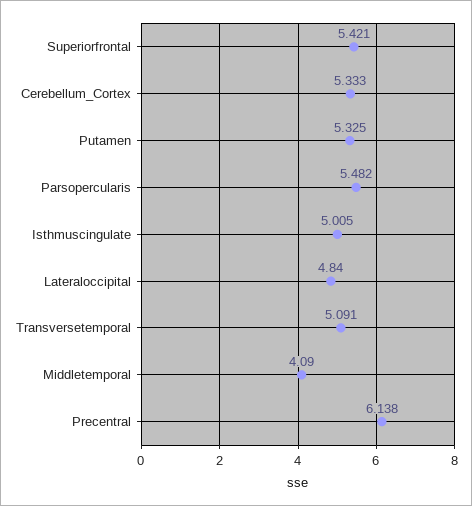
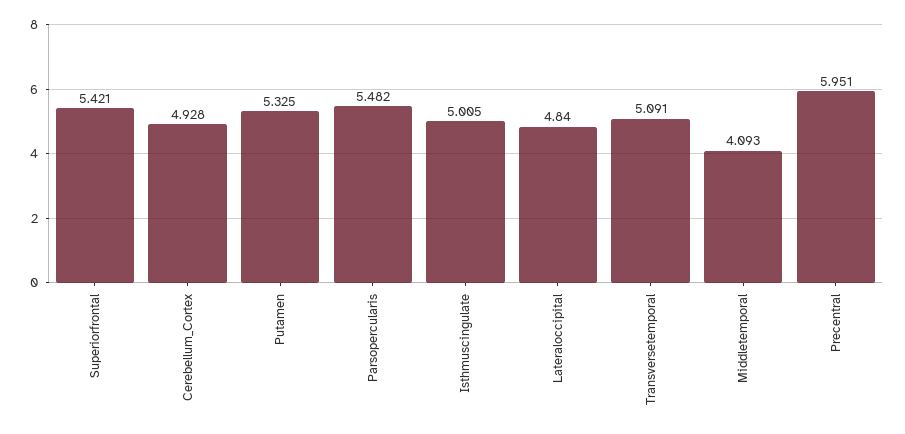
  {
    "Superiorfrontal": 5.421,
-   "Cerebellum_Cortex": 5.333,
+   "Cerebellum_Cortex": 4.928,
    "Putamen": 5.325,
    "Parsopercularis": 5.482,
    "Isthmuscingulate": 5.005,
    "Lateraloccipital": 4.84,
    "Transversetemporal": 5.091,
-   "Middletemporal": 4.09,
+   "Middletemporal": 4.093,
-   "Precentral": 6.138
+   "Precentral": 5.951
  }

